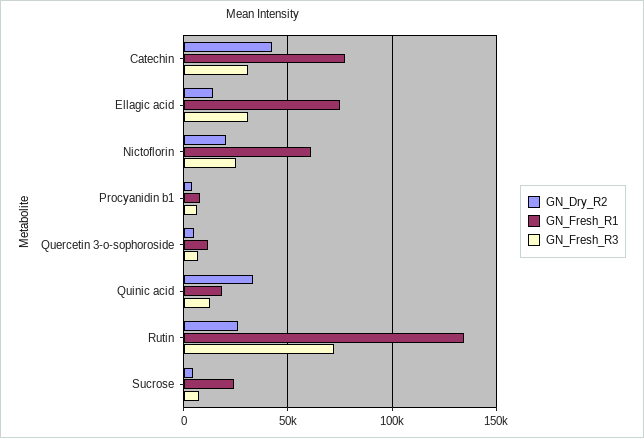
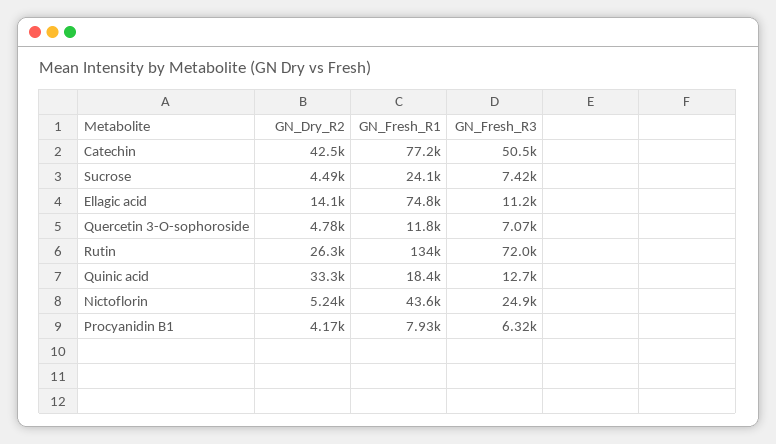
  {
    "GN_Dry_R2": {
      "Catechin": 42500,
      "Ellagic acid": 14100,
-     "Nictoflorin": 20000,
+     "Nictoflorin": 5240,
      "Procyanidin b1": 4170,
      "Quercetin 3-o-sophoroside": 4780,
      "Quinic acid": 33300,
      "Rutin": 26300,
      "Sucrose": 4490
    },
    "GN_Fresh_R1": {
      "Catechin": 77200,
      "Ellagic acid": 74800,
-     "Nictoflorin": 60000,
+     "Nictoflorin": 43600,
      "Procyanidin b1": 7930,
      "Quercetin 3-o-sophoroside": 11800,
      "Quinic acid": 18400,
      "Rutin": 134000,
      "Sucrose": 24100
    },
    "GN_Fresh_R3": {
-     "Catechin": 30000,
+     "Catechin": 50500,
-     "Ellagic acid": 30000,
+     "Ellagic acid": 11200,
      "Nictoflorin": 24900,
      "Procyanidin b1": 6320,
      "Quercetin 3-o-sophoroside": 7070,
      "Quinic acid": 12700,
      "Rutin": 72000,
      "Sucrose": 7420
    }
  }

